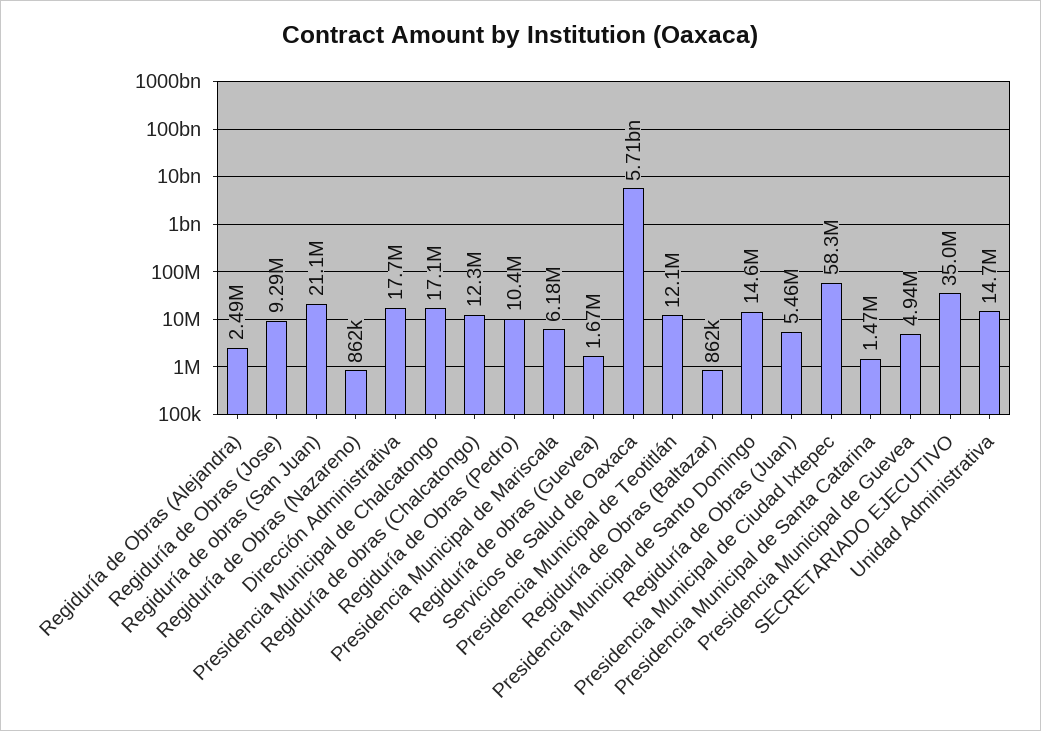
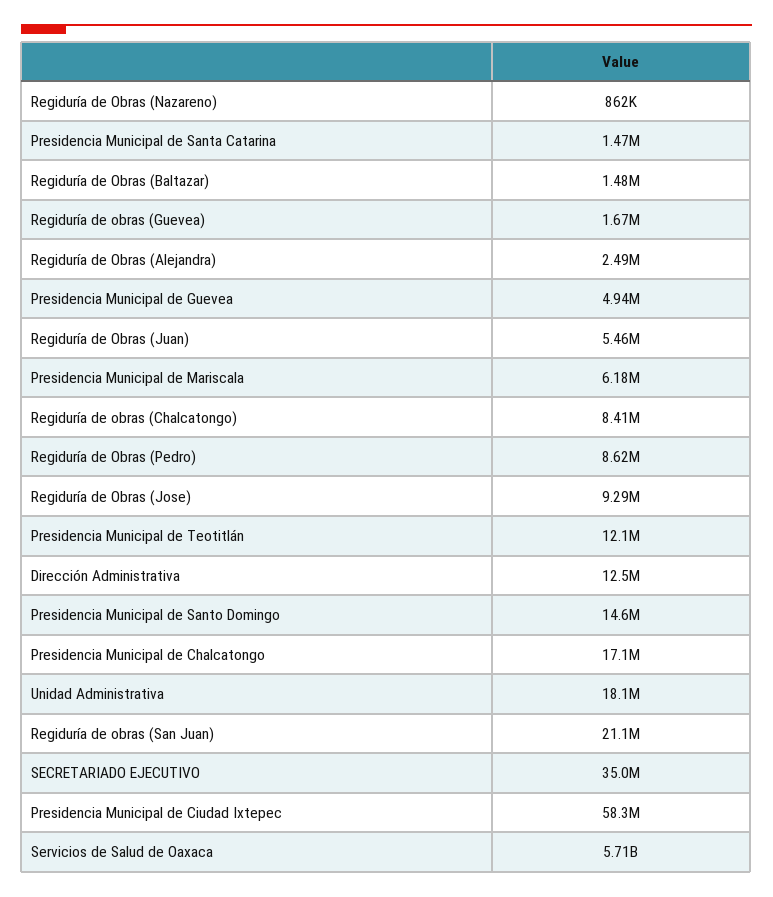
  {
    "Regiduría de Obras (Alejandra)": 2490000,
    "Regiduría de Obras (Jose)": 9290000,
    "Regiduría de obras (San Juan)": 21100000,
    "Regiduría de Obras (Nazareno)": 862000,
-   "Dirección Administrativa": 17700000,
+   "Dirección Administrativa": 12500000,
    "Presidencia Municipal de Chalcatongo": 17100000,
-   "Regiduría de obras (Chalcatongo)": 12300000,
+   "Regiduría de obras (Chalcatongo)": 8410000,
-   "Regiduría de Obras (Pedro)": 10400000,
+   "Regiduría de Obras (Pedro)": 8620000,
    "Presidencia Municipal de Mariscala": 6180000,
    "Regiduría de obras (Guevea)": 1670000,
    "Servicios de Salud de Oaxaca": 5710000000,
    "Presidencia Municipal de Teotitlán": 12100000,
-   "Regiduría de Obras (Baltazar)": 862000,
+   "Regiduría de Obras (Baltazar)": 1480000,
    "Presidencia Municipal de Santo Domingo": 14600000,
    "Regiduría de Obras (Juan)": 5460000,
    "Presidencia Municipal de Ciudad Ixtepec": 58300000,
    "Presidencia Municipal de Santa Catarina": 1470000,
    "Presidencia Municipal de Guevea": 4940000,
    "SECRETARIADO EJECUTIVO": 35000000,
-   "Unidad Administrativa": 14700000
+   "Unidad Administrativa": 18100000
  }

